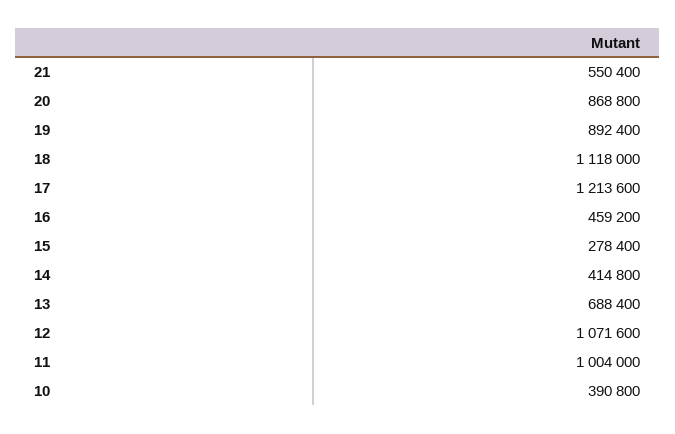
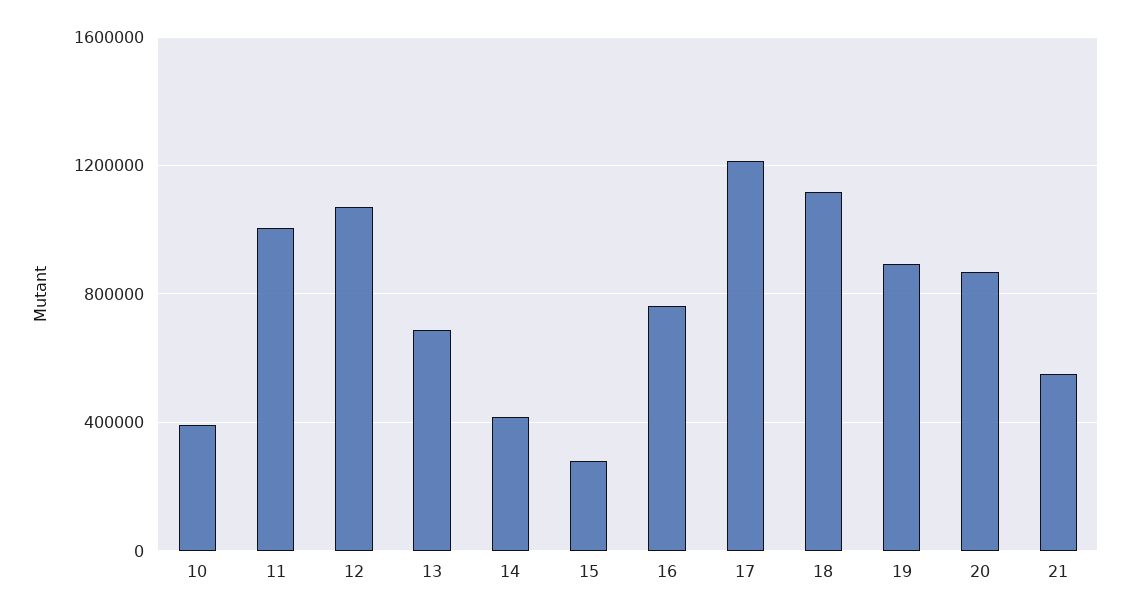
  {
    "21": 550400,
    "20": 868800,
    "19": 892400,
    "18": 1118000,
    "17": 1213600,
-   "16": 459200,
+   "16": 750000,
    "15": 278400,
    "14": 414800,
    "13": 688400,
    "12": 1071600,
    "11": 1004000,
    "10": 390800
  }

